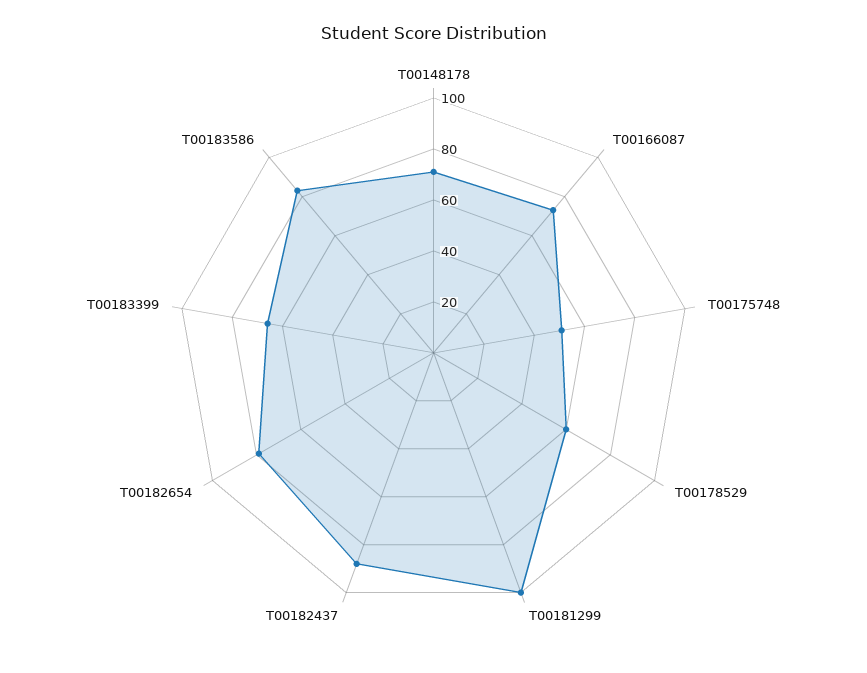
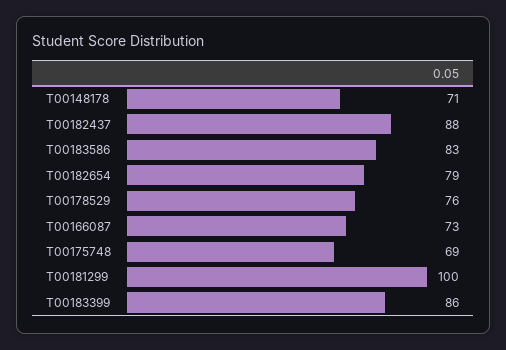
  {
    "T00148178": 71,
    "T00166087": 73,
-   "T00175748": 50,
+   "T00175748": 69,
-   "T00178529": 60,
+   "T00178529": 76,
    "T00181299": 100,
    "T00182437": 88,
    "T00182654": 79,
-   "T00183399": 65,
+   "T00183399": 86,
    "T00183586": 83
  }

